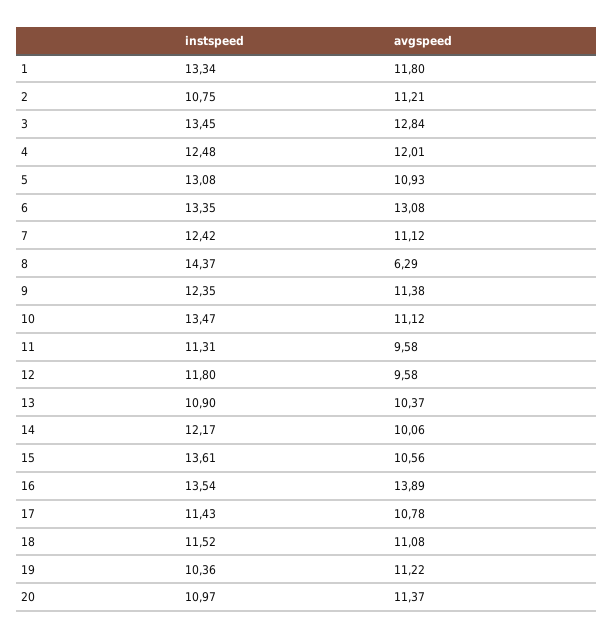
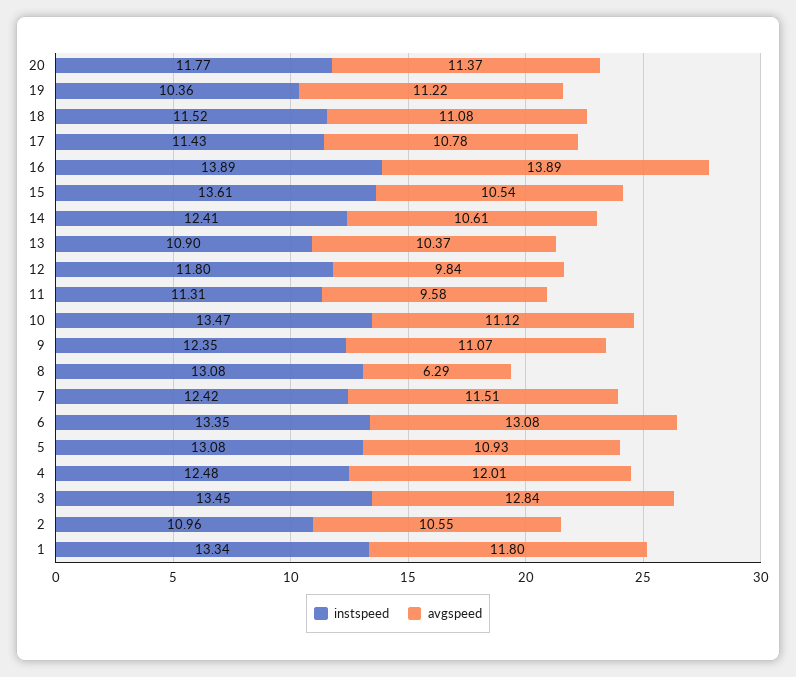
  {
    "instspeed": {
      "1": 13.34,
-     "2": 10.75,
+     "2": 10.96,
      "3": 13.45,
      "4": 12.48,
      "5": 13.08,
      "6": 13.35,
      "7": 12.42,
-     "8": 14.37,
+     "8": 13.08,
      "9": 12.35,
      "10": 13.47,
      "11": 11.31,
      "12": 11.8,
      "13": 10.9,
-     "14": 12.17,
+     "14": 12.41,
      "15": 13.61,
-     "16": 13.54,
+     "16": 13.89,
      "17": 11.43,
      "18": 11.52,
      "19": 10.36,
-     "20": 10.97
+     "20": 11.77
    },
    "avgspeed": {
      "1": 11.8,
-     "2": 11.21,
+     "2": 10.55,
      "3": 12.84,
      "4": 12.01,
      "5": 10.93,
      "6": 13.08,
-     "7": 11.12,
+     "7": 11.51,
      "8": 6.29,
-     "9": 11.38,
+     "9": 11.07,
      "10": 11.12,
      "11": 9.58,
-     "12": 9.58,
+     "12": 9.84,
      "13": 10.37,
-     "14": 10.06,
+     "14": 10.61,
-     "15": 10.56,
+     "15": 10.54,
      "16": 13.89,
      "17": 10.78,
      "18": 11.08,
      "19": 11.22,
      "20": 11.37
    }
  }

